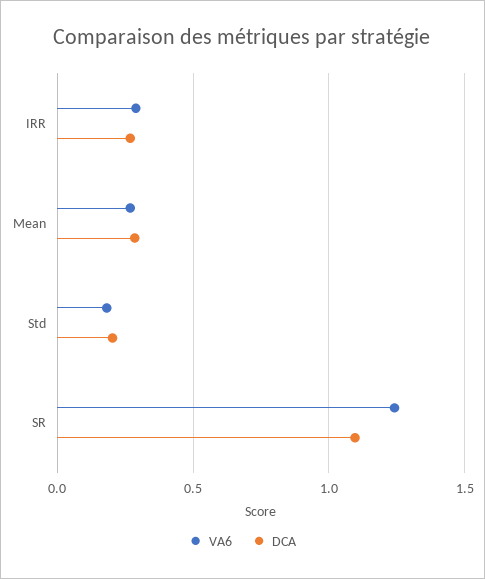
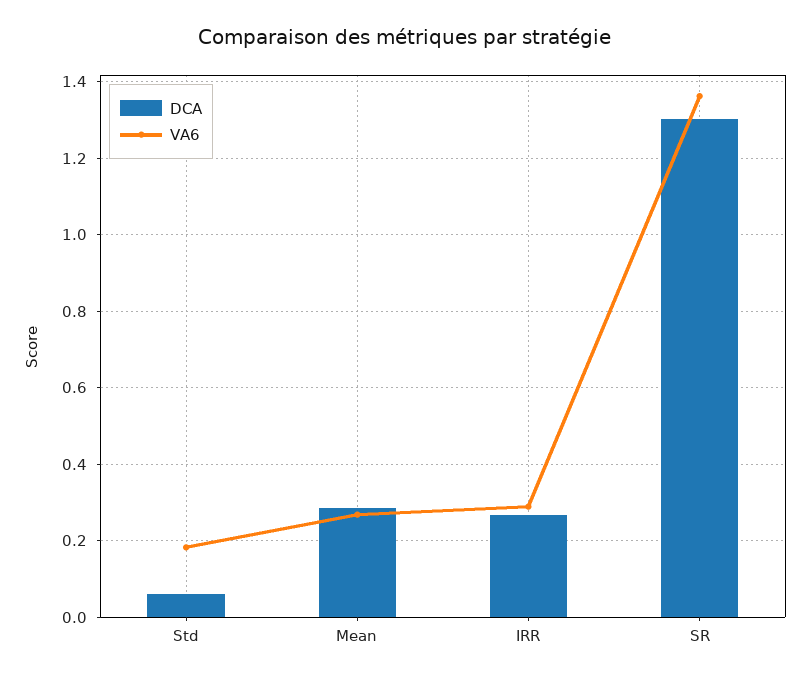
  {
    "VA6": {
      "IRR": 0.28,
      "Mean": 0.26,
      "Std": 0.18,
-     "SR": 1.25
+     "SR": 1.36
    },
    "DCA": {
      "IRR": 0.26,
      "Mean": 0.28,
-     "Std": 0.2,
+     "Std": 0.06,
-     "SR": 1.1
+     "SR": 1.3
    }
  }

